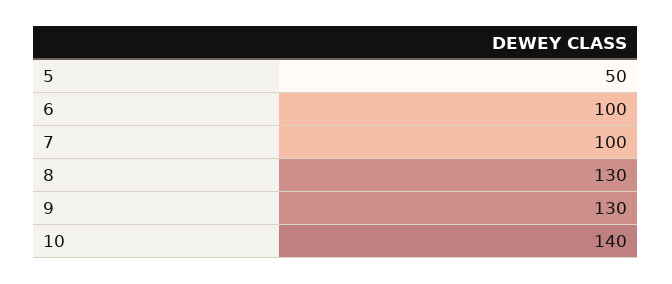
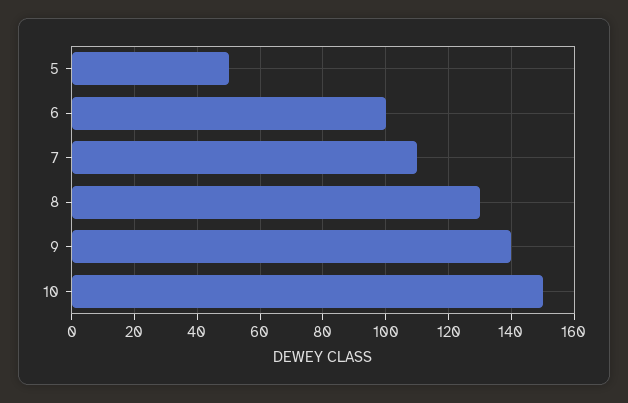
  {
    "5": 50,
    "6": 100,
-   "7": 100,
+   "7": 110,
    "8": 130,
-   "9": 130,
+   "9": 140,
-   "10": 140
+   "10": 150
  }

